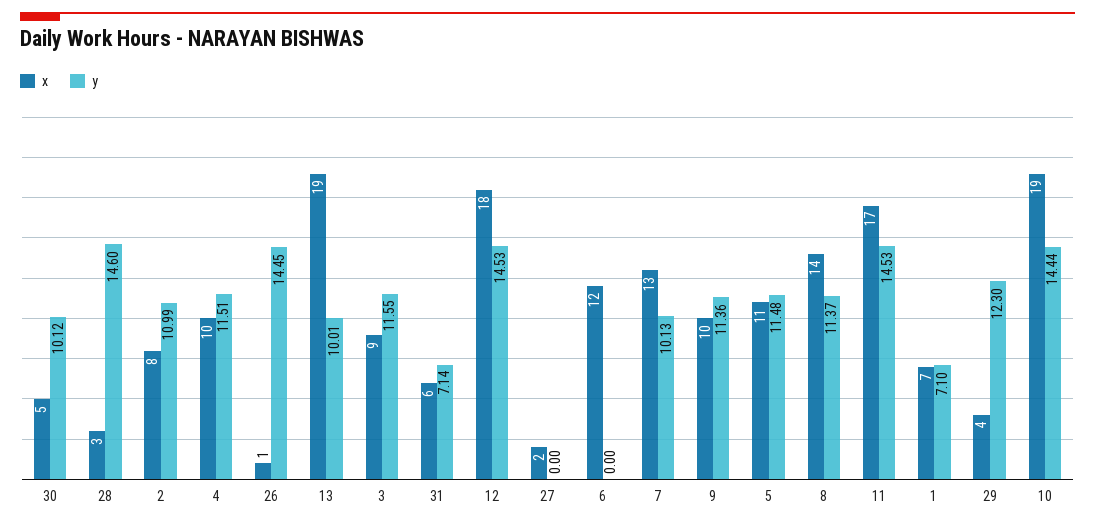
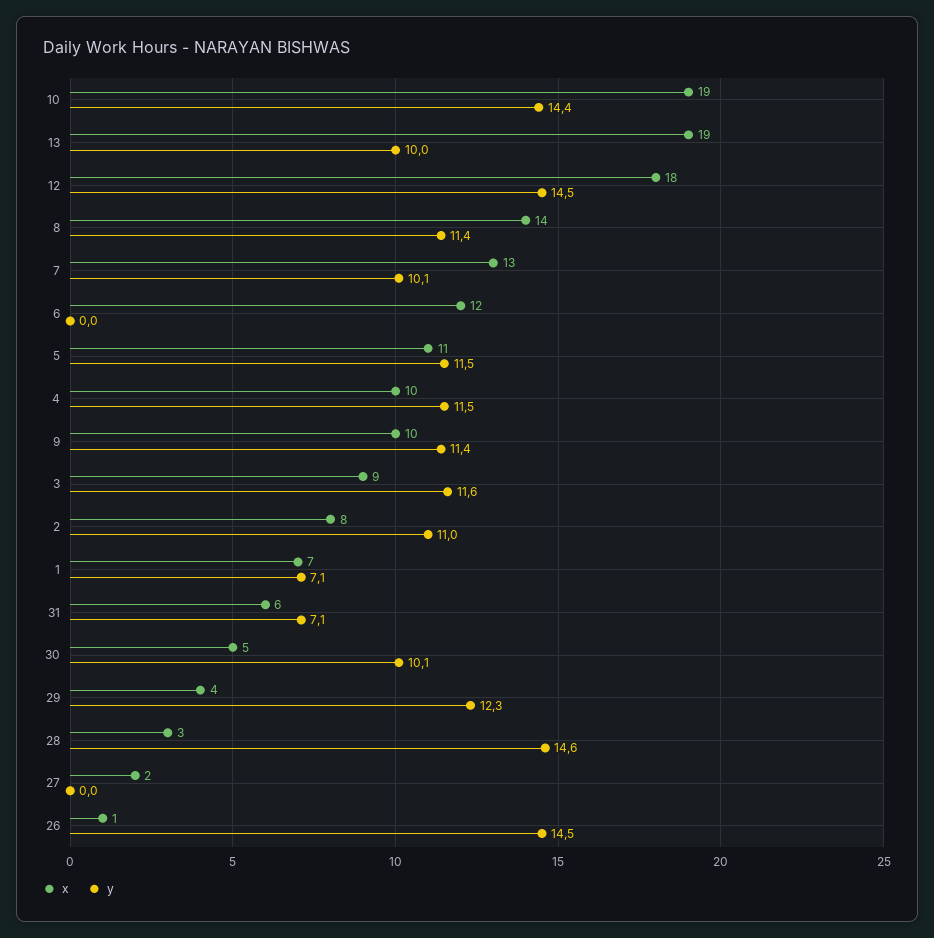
  {
    "x": {
      "30": 5,
      "28": 3,
      "2": 8,
      "4": 10,
      "26": 1,
      "13": 19,
      "3": 9,
      "31": 6,
      "12": 18,
      "27": 2,
      "6": 12,
      "7": 13,
      "9": 10,
      "5": 11,
      "8": 14,
-     "11": 17,
      "1": 7,
      "29": 4,
      "10": 19
    },
    "y": {
      "30": 10.12,
      "28": 14.6,
      "2": 10.99,
      "4": 11.51,
      "26": 14.45,
      "13": 10.01,
      "3": 11.55,
      "31": 7.14,
      "12": 14.53,
      "27": 0,
      "6": 0,
      "7": 10.13,
      "9": 11.36,
      "5": 11.48,
      "8": 11.37,
-     "11": 14.53,
      "1": 7.1,
      "29": 12.3,
      "10": 14.44
    }
  }

